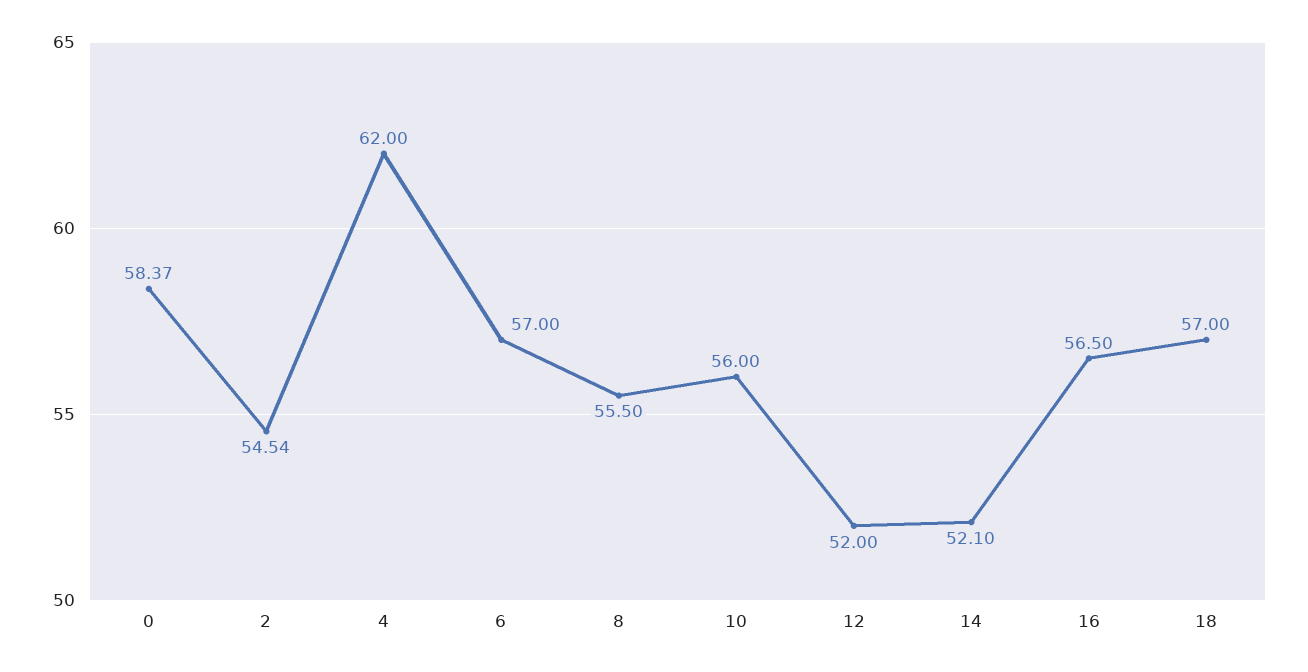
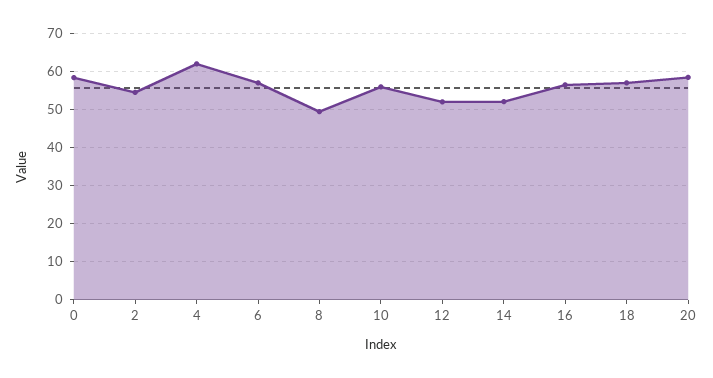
  {
    "0": 58.37,
    "2": 54.54,
    "4": 62,
    "6": 57,
-   "8": 55.5,
+   "8": 50,
    "10": 56,
    "12": 52,
    "14": 52.1,
    "16": 56.5,
-   "18": 57
+   "18": 57,
+   "20": 58
  }

